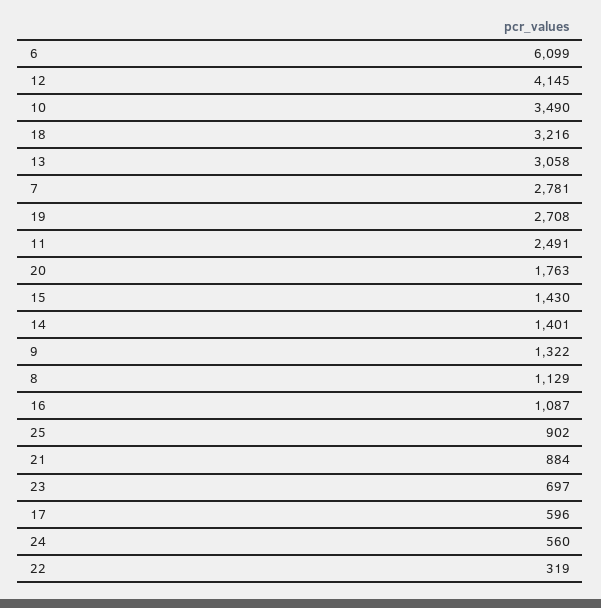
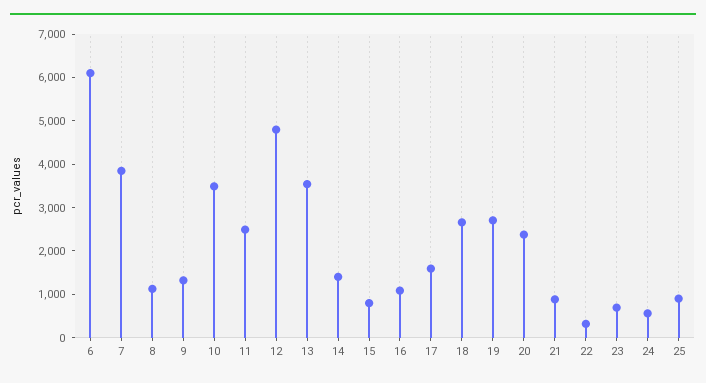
  {
    "6": 6099,
-   "12": 4145,
+   "12": 4800,
    "10": 3490,
-   "18": 3216,
+   "18": 2600,
-   "13": 3058,
+   "13": 3600,
-   "7": 2781,
+   "7": 3800,
    "19": 2708,
    "11": 2491,
-   "20": 1763,
+   "20": 2400,
-   "15": 1430,
+   "15": 800,
    "14": 1401,
    "9": 1322,
    "8": 1129,
    "16": 1087,
    "25": 902,
    "21": 884,
    "23": 697,
-   "17": 596,
+   "17": 1600,
    "24": 560,
    "22": 319
  }

